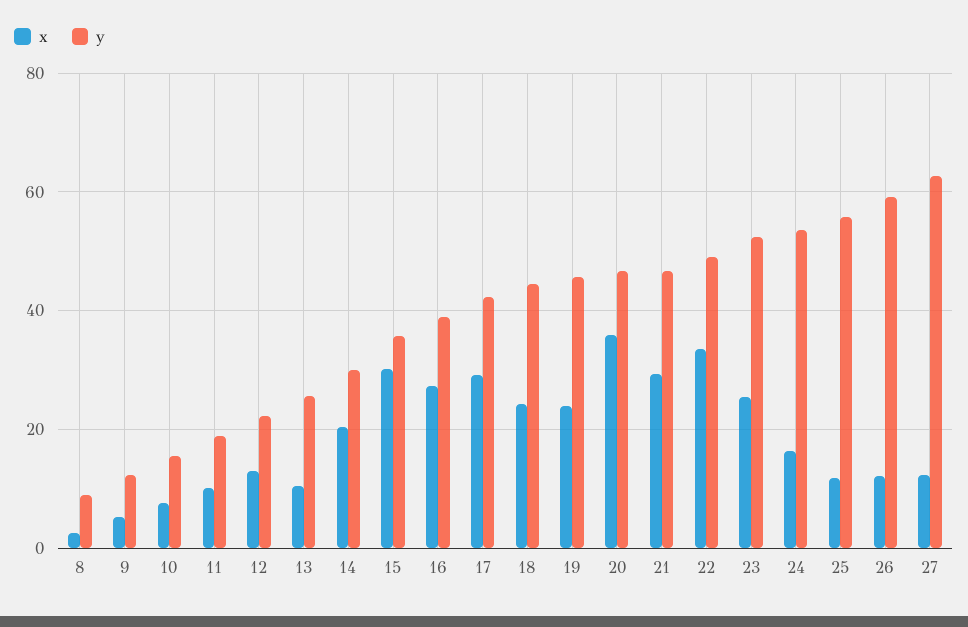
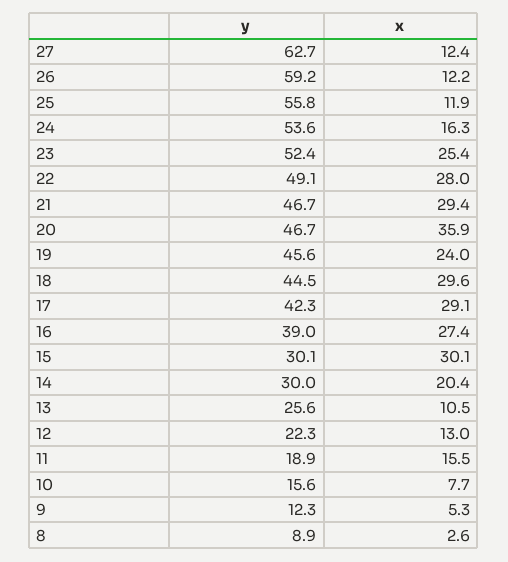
  {
    "x": {
      "8": 2.6,
      "9": 5.3,
      "10": 7.7,
-     "11": 10,
+     "11": 15.5,
      "12": 13,
      "13": 10.5,
      "14": 20.4,
      "15": 30.1,
      "16": 27.4,
      "17": 29.1,
-     "18": 24,
+     "18": 29.6,
      "19": 24,
      "20": 35.9,
      "21": 29.4,
-     "22": 34,
+     "22": 28,
      "23": 25.4,
      "24": 16.3,
      "25": 11.9,
      "26": 12.2,
      "27": 12.4
    },
    "y": {
      "8": 8.9,
      "9": 12.3,
      "10": 15.6,
      "11": 18.9,
      "12": 22.3,
      "13": 25.6,
      "14": 30,
-     "15": 36,
+     "15": 30.1,
      "16": 39,
      "17": 42.3,
      "18": 44.5,
      "19": 45.6,
      "20": 46.7,
      "21": 46.7,
      "22": 49.1,
      "23": 52.4,
      "24": 53.6,
      "25": 55.8,
      "26": 59.2,
      "27": 62.7
    }
  }

